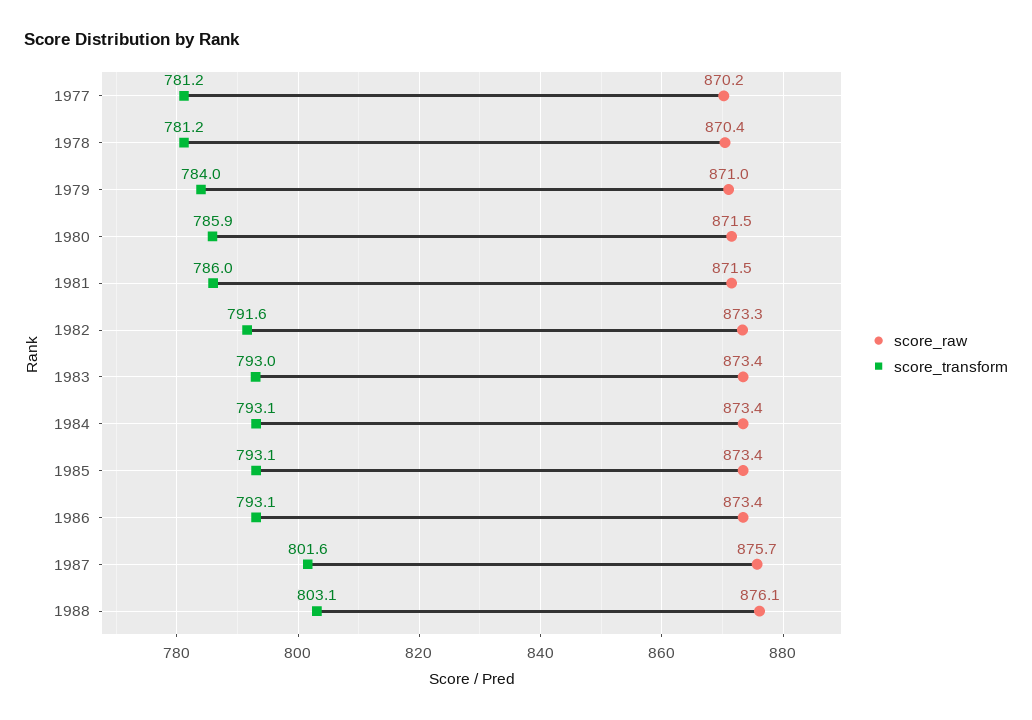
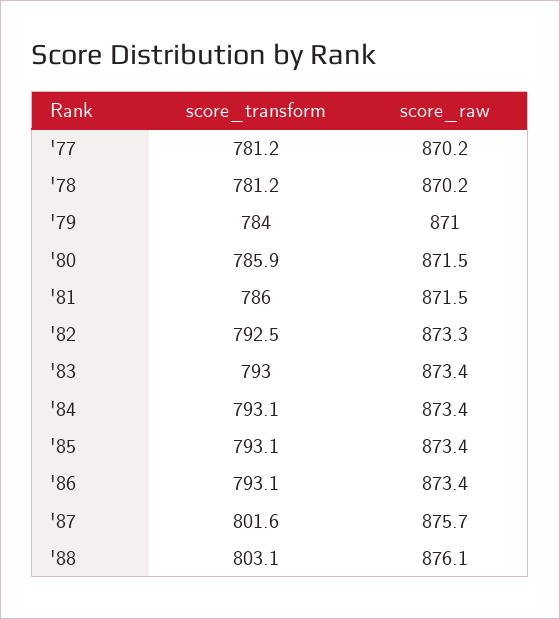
  {
    "score_raw": {
      "1977": 870.2,
-     "1978": 870.4,
+     "1978": 870.2,
      "1979": 871,
      "1980": 871.5,
      "1981": 871.5,
      "1982": 873.3,
      "1983": 873.4,
      "1984": 873.4,
      "1985": 873.4,
      "1986": 873.4,
      "1987": 875.7,
      "1988": 876.1
    },
    "score_transform": {
      "1977": 781.2,
      "1978": 781.2,
      "1979": 784,
      "1980": 785.9,
      "1981": 786,
-     "1982": 791.6,
+     "1982": 792.5,
      "1983": 793,
      "1984": 793.1,
      "1985": 793.1,
      "1986": 793.1,
      "1987": 801.6,
      "1988": 803.1
    }
  }

